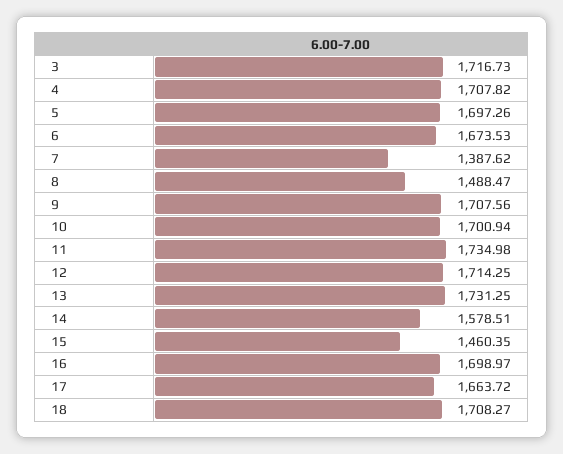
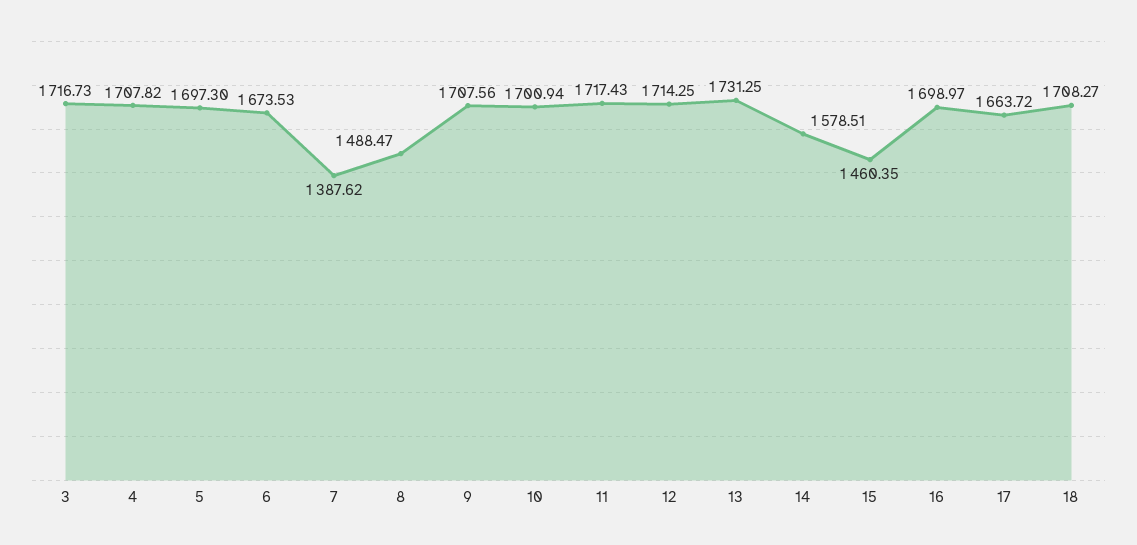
  {
    "3": 1716.73,
    "4": 1707.82,
-   "5": 1697.26,
+   "5": 1697.3,
    "6": 1673.53,
    "7": 1387.62,
    "8": 1488.47,
    "9": 1707.56,
    "10": 1700.94,
-   "11": 1734.98,
+   "11": 1717.43,
    "12": 1714.25,
    "13": 1731.25,
    "14": 1578.51,
    "15": 1460.35,
    "16": 1698.97,
    "17": 1663.72,
    "18": 1708.27
  }

